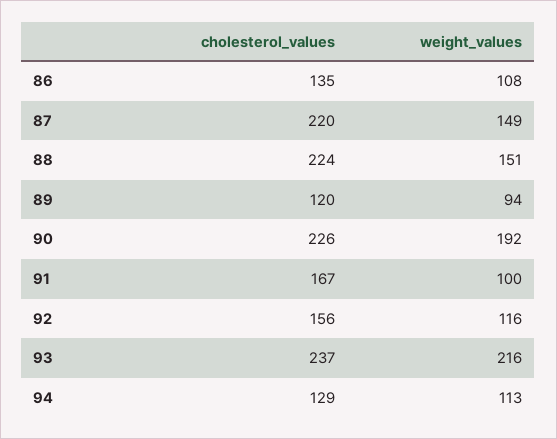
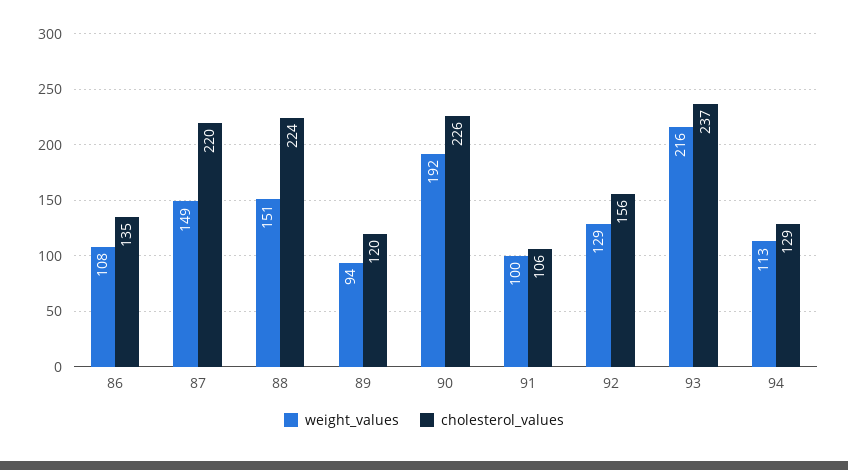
  {
    "cholesterol_values": {
      "86": 135,
      "87": 220,
      "88": 224,
      "89": 120,
      "90": 226,
-     "91": 167,
+     "91": 106,
      "92": 156,
      "93": 237,
      "94": 129
    },
    "weight_values": {
      "86": 108,
      "87": 149,
      "88": 151,
      "89": 94,
      "90": 192,
      "91": 100,
-     "92": 116,
+     "92": 129,
      "93": 216,
      "94": 113
    }
  }

